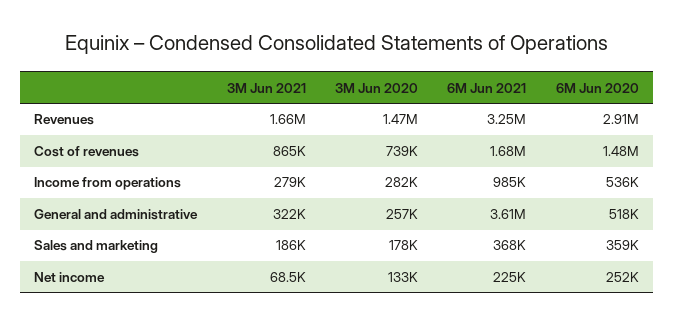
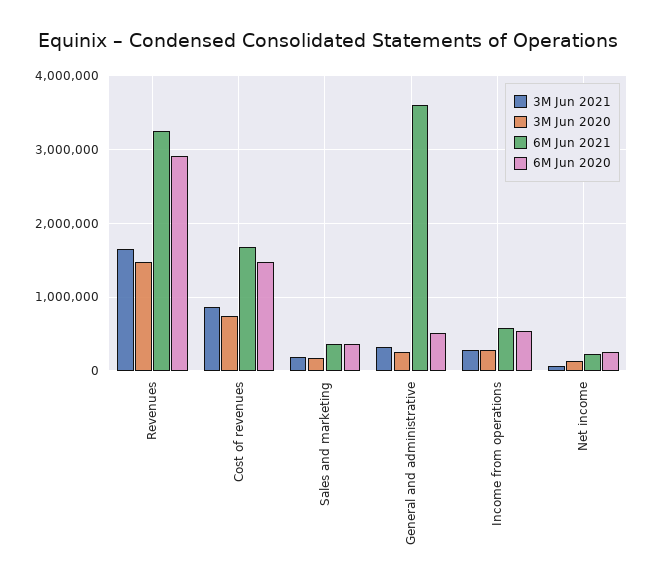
  {
    "3M Jun 2021": {
      "Revenues": 1660000,
      "Cost of revenues": 865000,
      "Income from operations": 279000,
      "General and administrative": 322000,
      "Sales and marketing": 186000,
      "Net income": 68500
    },
    "3M Jun 2020": {
      "Revenues": 1470000,
      "Cost of revenues": 739000,
      "Income from operations": 282000,
      "General and administrative": 257000,
      "Sales and marketing": 178000,
      "Net income": 133000
    },
    "6M Jun 2021": {
      "Revenues": 3250000,
      "Cost of revenues": 1680000,
-     "Income from operations": 985000,
+     "Income from operations": 600000,
      "General and administrative": 3610000,
      "Sales and marketing": 368000,
      "Net income": 225000
    },
    "6M Jun 2020": {
      "Revenues": 2910000,
      "Cost of revenues": 1480000,
      "Income from operations": 536000,
      "General and administrative": 518000,
      "Sales and marketing": 359000,
      "Net income": 252000
    }
  }

